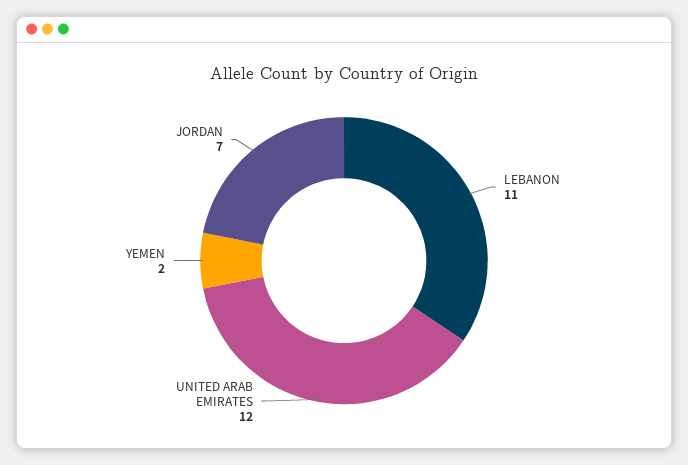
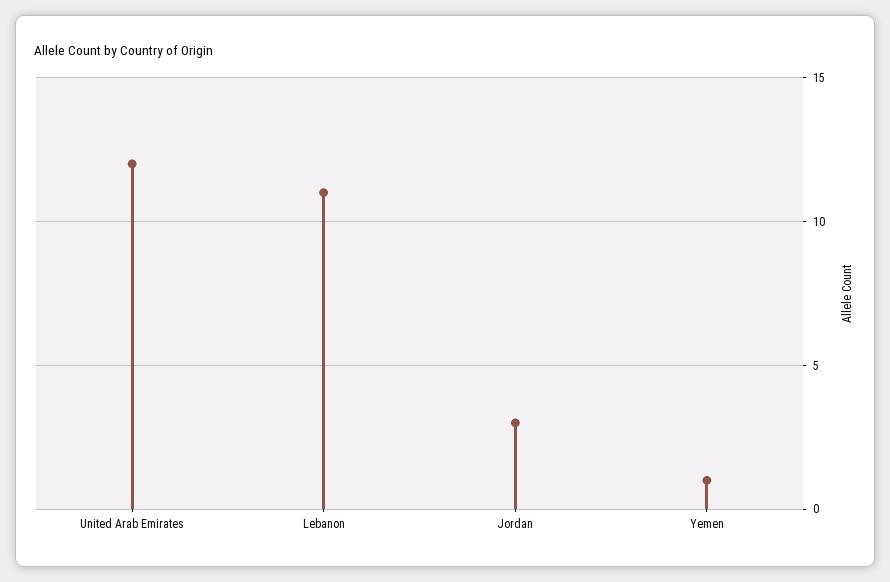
  {
    "LEBANON": 11,
    "UNITED ARAB EMIRATES": 12,
-   "YEMEN": 2,
+   "YEMEN": 1,
-   "JORDAN": 7
+   "JORDAN": 3
  }

